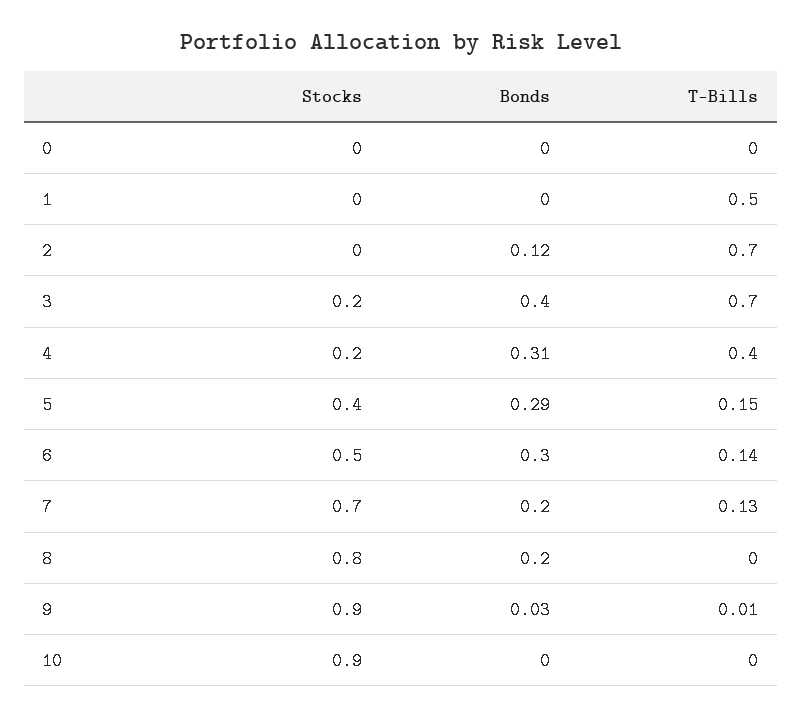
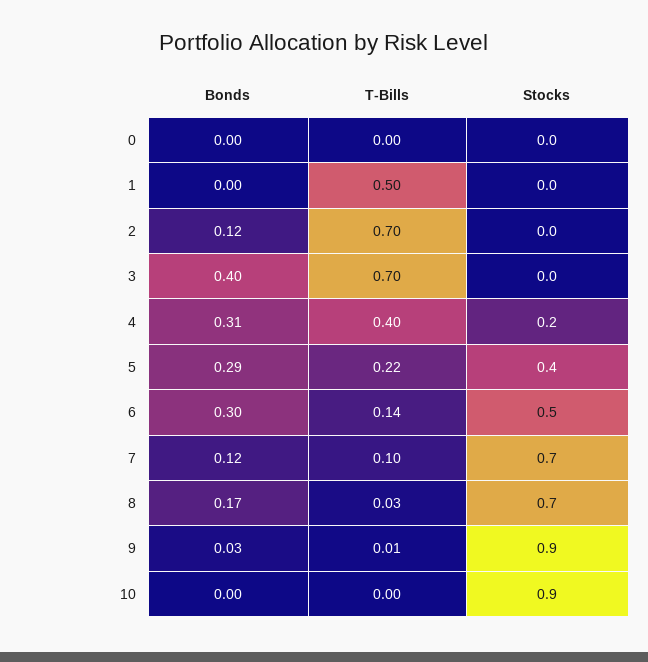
  {
    "Stocks": {
      "0": 0,
      "1": 0,
      "2": 0,
-     "3": 0.2,
+     "3": 0,
      "4": 0.2,
      "5": 0.4,
      "6": 0.5,
      "7": 0.7,
-     "8": 0.8,
+     "8": 0.7,
      "9": 0.9,
      "10": 0.9
    },
    "Bonds": {
      "0": 0,
      "1": 0,
      "2": 0.12,
      "3": 0.4,
      "4": 0.31,
      "5": 0.29,
      "6": 0.3,
-     "7": 0.2,
+     "7": 0.12,
-     "8": 0.2,
+     "8": 0.17,
      "9": 0.03,
      "10": 0
    },
    "T-Bills": {
      "0": 0,
      "1": 0.5,
      "2": 0.7,
      "3": 0.7,
      "4": 0.4,
-     "5": 0.15,
+     "5": 0.22,
      "6": 0.14,
-     "7": 0.13,
+     "7": 0.1,
-     "8": 0,
+     "8": 0.03,
      "9": 0.01,
      "10": 0
    }
  }

